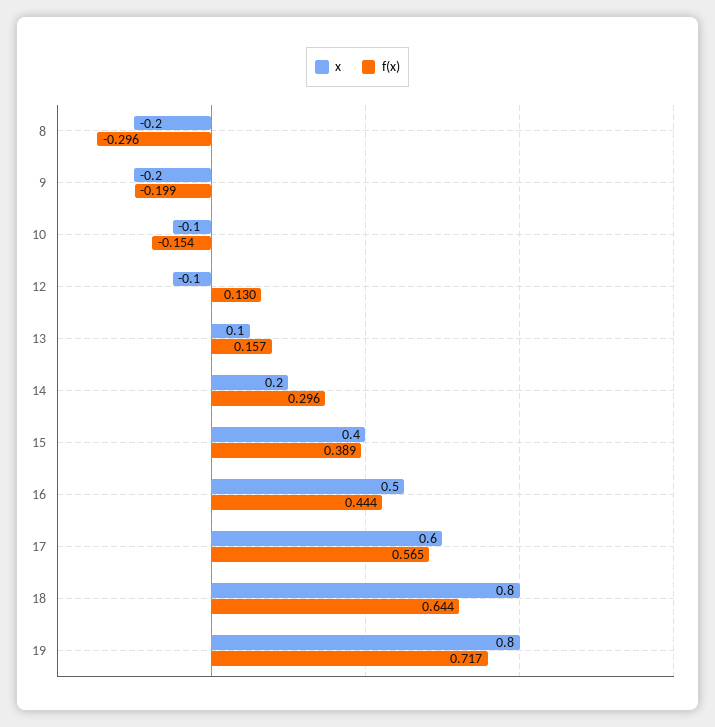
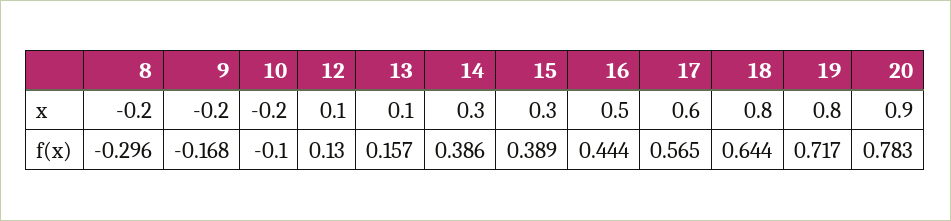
  {
    "x": {
      "8": -0.2,
      "9": -0.2,
-     "10": -0.1,
+     "10": -0.2,
-     "12": -0.1,
+     "12": 0.1,
      "13": 0.1,
-     "14": 0.2,
+     "14": 0.3,
-     "15": 0.4,
+     "15": 0.3,
      "16": 0.5,
      "17": 0.6,
      "18": 0.8,
-     "19": 0.8
+     "19": 0.8,
+     "20": 0.9
    },
    "f(x)": {
      "8": -0.296,
-     "9": -0.199,
+     "9": -0.168,
-     "10": -0.154,
+     "10": -0.1,
      "12": 0.13,
      "13": 0.157,
-     "14": 0.296,
+     "14": 0.386,
      "15": 0.389,
      "16": 0.444,
      "17": 0.565,
      "18": 0.644,
-     "19": 0.717
+     "19": 0.717,
+     "20": 0.783
    }
  }

